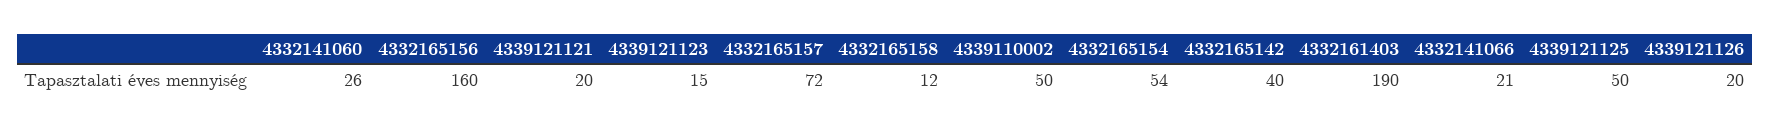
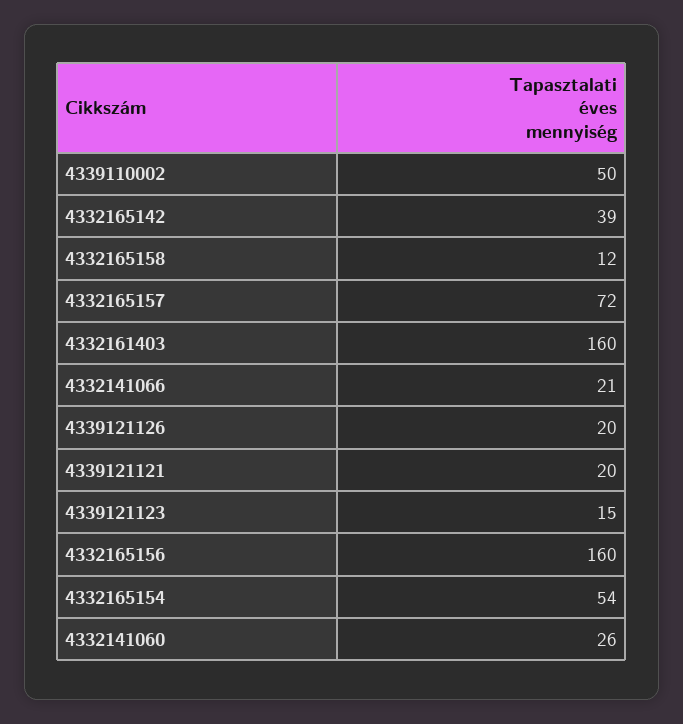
  {
    "4332141060": 26,
    "4332165156": 160,
    "4339121121": 20,
    "4339121123": 15,
    "4332165157": 72,
    "4332165158": 12,
    "4339110002": 50,
    "4332165154": 54,
-   "4332165142": 40,
+   "4332165142": 39,
-   "4332161403": 190,
+   "4332161403": 160,
    "4332141066": 21,
-   "4339121125": 50,
    "4339121126": 20
  }

